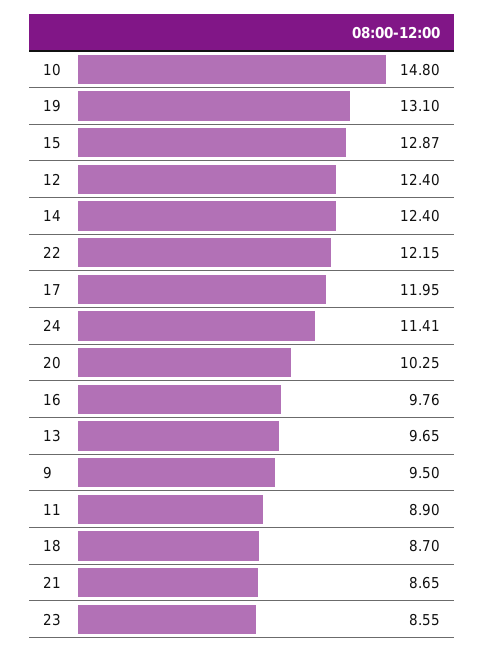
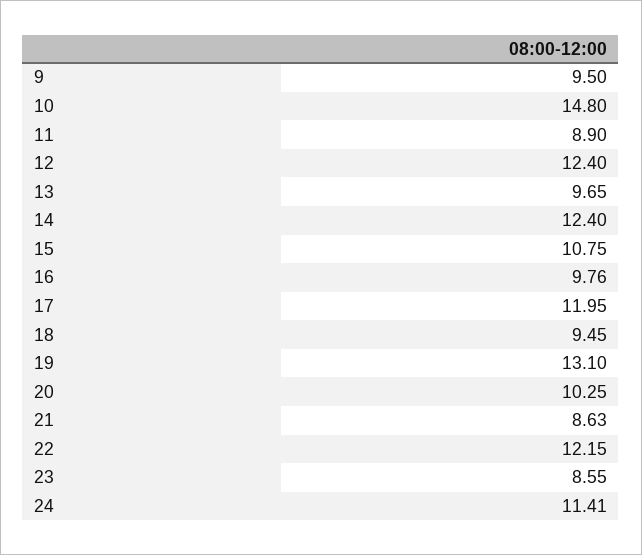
  {
    "10": 14.8,
    "19": 13.1,
-   "15": 12.87,
+   "15": 10.75,
    "12": 12.4,
    "14": 12.4,
    "22": 12.15,
    "17": 11.95,
    "24": 11.41,
    "20": 10.25,
    "16": 9.76,
    "13": 9.65,
    "9": 9.5,
    "11": 8.9,
-   "18": 8.7,
+   "18": 9.45,
-   "21": 8.65,
+   "21": 8.63,
    "23": 8.55
  }

